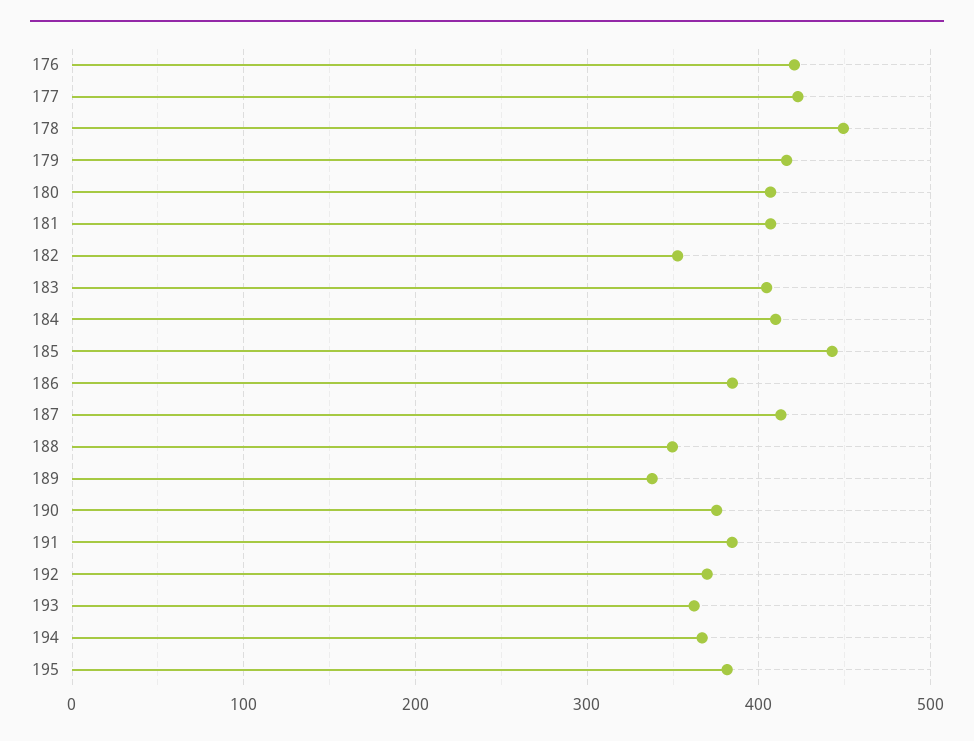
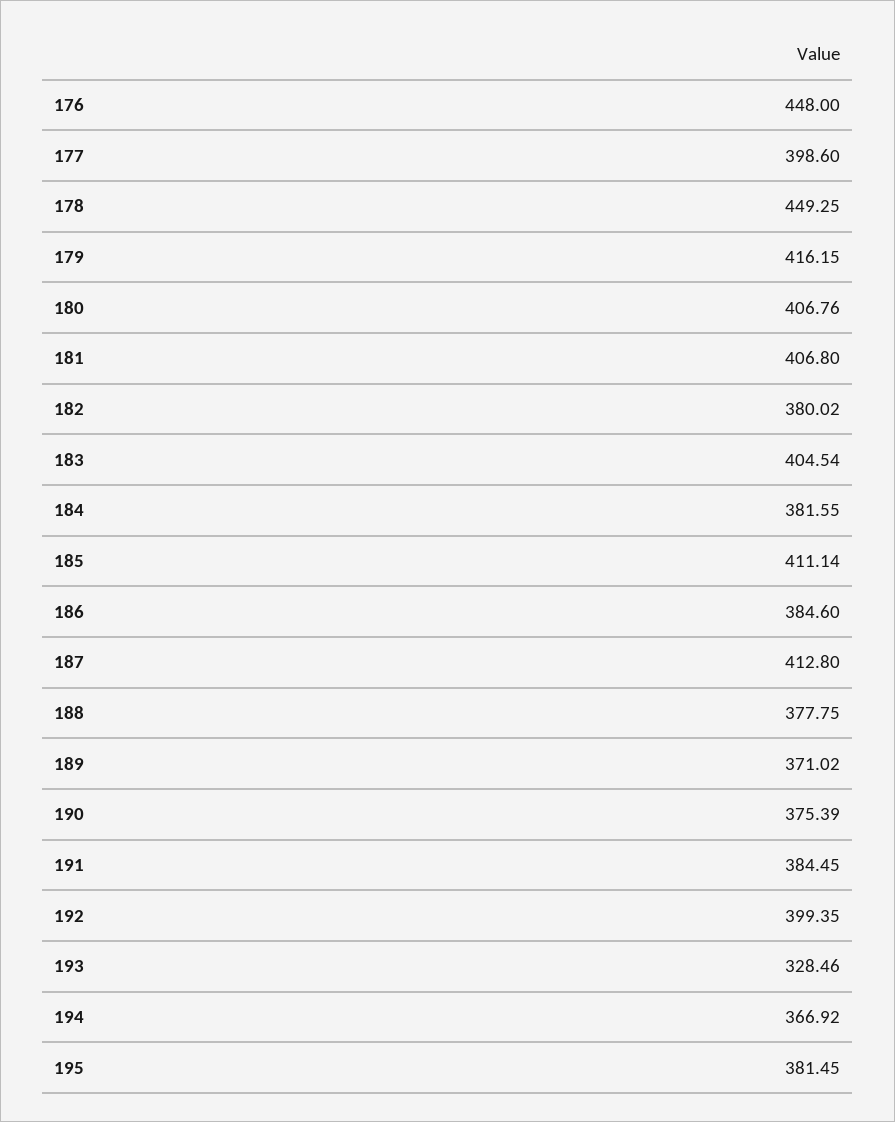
  {
-   "176": 420,
+   "176": 448,
-   "177": 420,
+   "177": 398.6,
    "178": 449.25,
    "179": 416.15,
    "180": 406.76,
    "181": 406.8,
-   "182": 350,
+   "182": 380.02,
    "183": 404.54,
-   "184": 410,
+   "184": 381.55,
-   "185": 440,
+   "185": 411.14,
    "186": 384.6,
    "187": 412.8,
-   "188": 350,
+   "188": 377.75,
-   "189": 340,
+   "189": 371.02,
    "190": 375.39,
    "191": 384.45,
-   "192": 370,
+   "192": 399.35,
-   "193": 360,
+   "193": 328.46,
    "194": 366.92,
    "195": 381.45
  }

